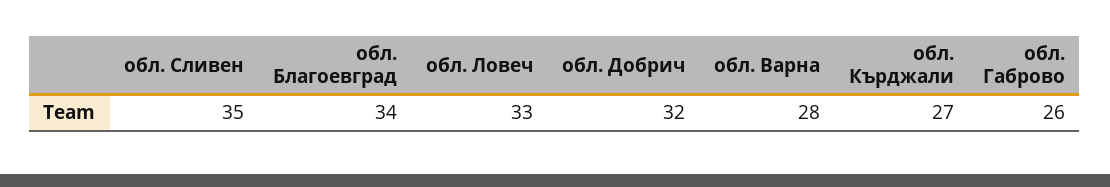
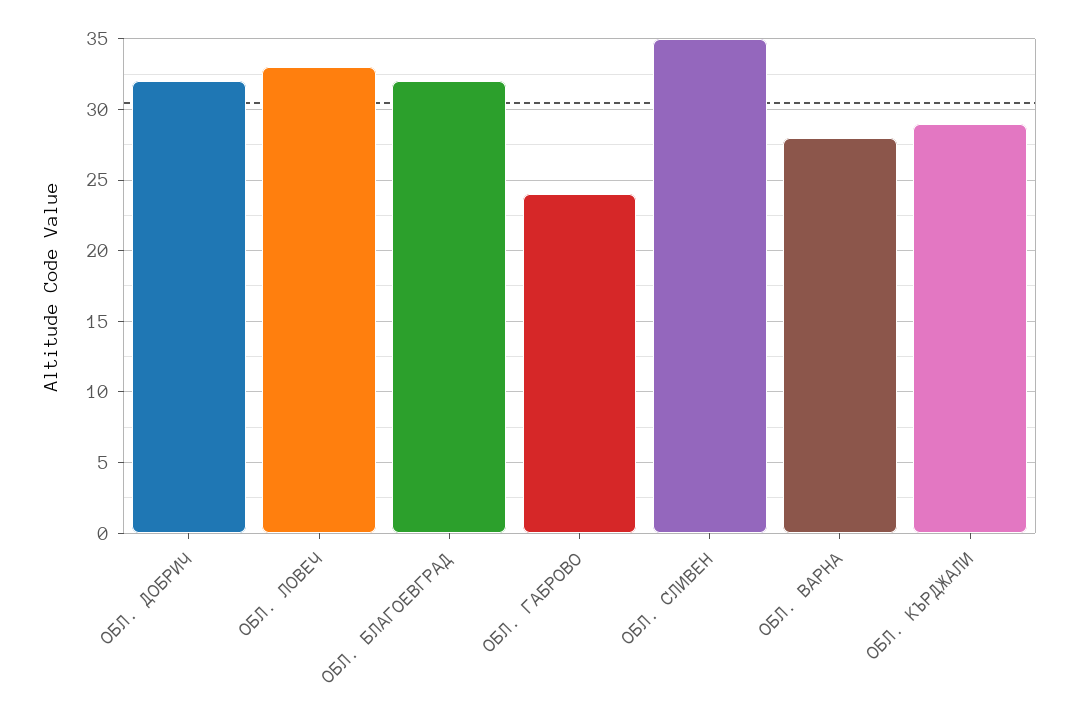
  {
    "обл. Сливен": 35,
-   "обл. Благоевград": 34,
+   "обл. Благоевград": 32,
    "обл. Ловеч": 33,
    "обл. Добрич": 32,
    "обл. Варна": 28,
-   "обл. Кърджали": 27,
+   "обл. Кърджали": 29,
-   "обл. Габрово": 26
+   "обл. Габрово": 24
  }

